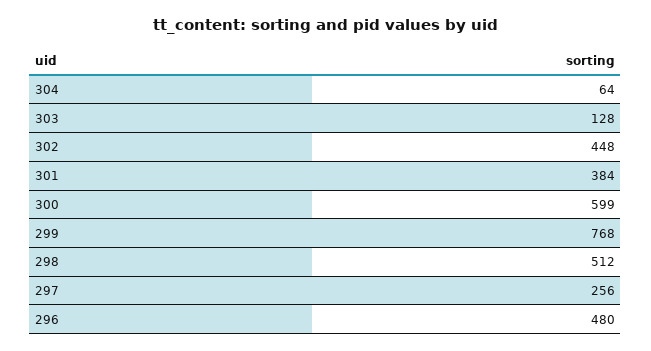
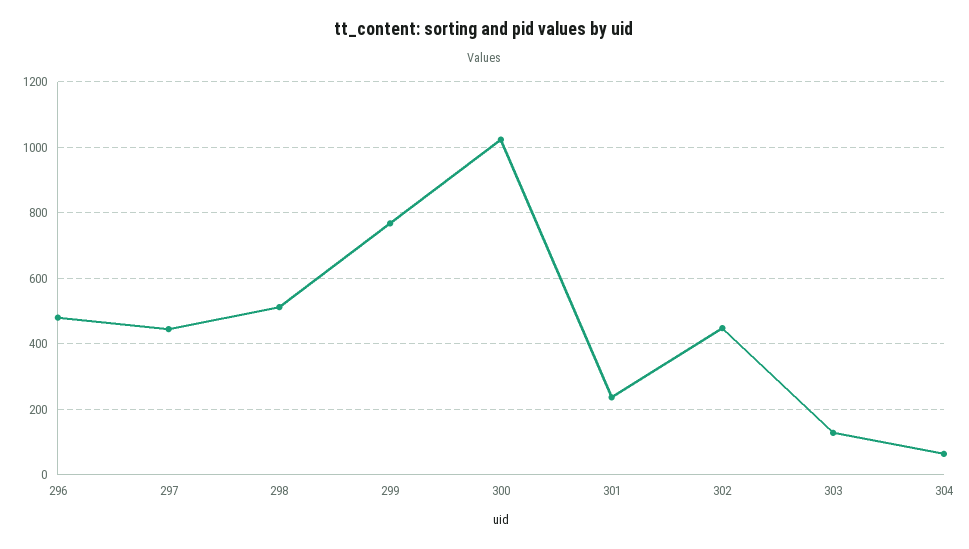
  {
    "304": 64,
    "303": 128,
    "302": 448,
-   "301": 384,
+   "301": 240,
-   "300": 599,
+   "300": 1020,
    "299": 768,
    "298": 512,
-   "297": 256,
+   "297": 440,
    "296": 480
  }

